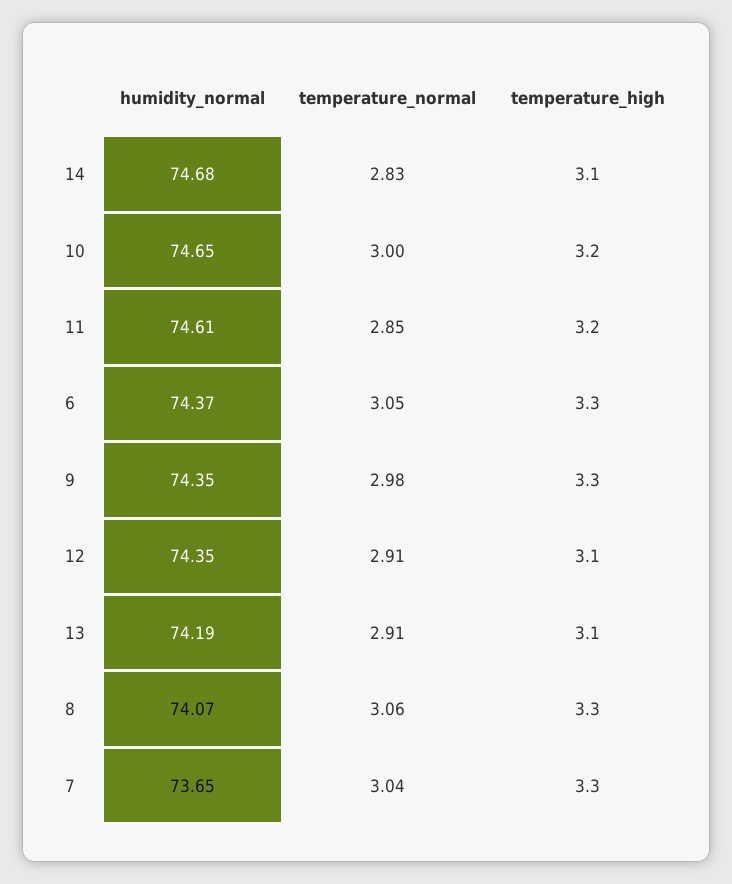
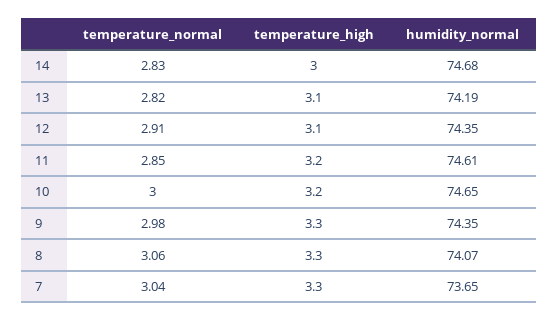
  {
    "humidity_normal": {
      "14": 74.68,
      "10": 74.65,
      "11": 74.61,
-     "6": 74.37,
      "9": 74.35,
      "12": 74.35,
      "13": 74.19,
      "8": 74.07,
      "7": 73.65
    },
    "temperature_normal": {
      "14": 2.83,
      "10": 3,
      "11": 2.85,
-     "6": 3.05,
      "9": 2.98,
      "12": 2.91,
-     "13": 2.91,
+     "13": 2.82,
      "8": 3.06,
      "7": 3.04
    },
    "temperature_high": {
-     "14": 3.1,
+     "14": 3,
      "10": 3.2,
      "11": 3.2,
-     "6": 3.3,
      "9": 3.3,
      "12": 3.1,
      "13": 3.1,
      "8": 3.3,
      "7": 3.3
    }
  }

